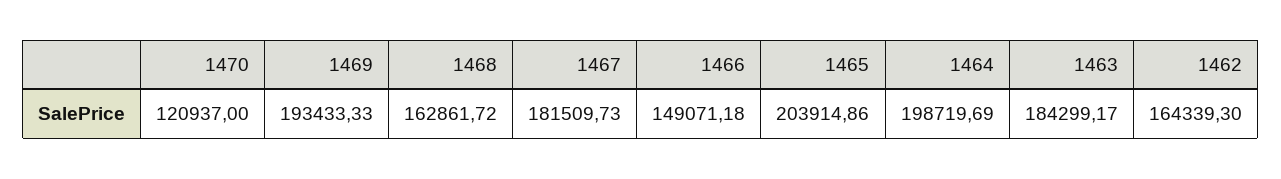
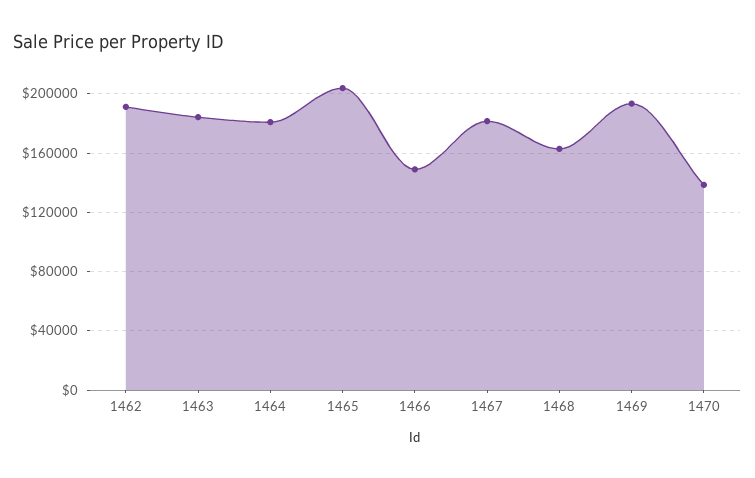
  {
-   "1470": 120937,
+   "1470": 140000,
    "1469": 193433.33,
    "1468": 162861.72,
    "1467": 181509.73,
    "1466": 149071.18,
    "1465": 203914.86,
-   "1464": 198719.69,
+   "1464": 180000,
    "1463": 184299.17,
-   "1462": 164339.3
+   "1462": 190000
  }

